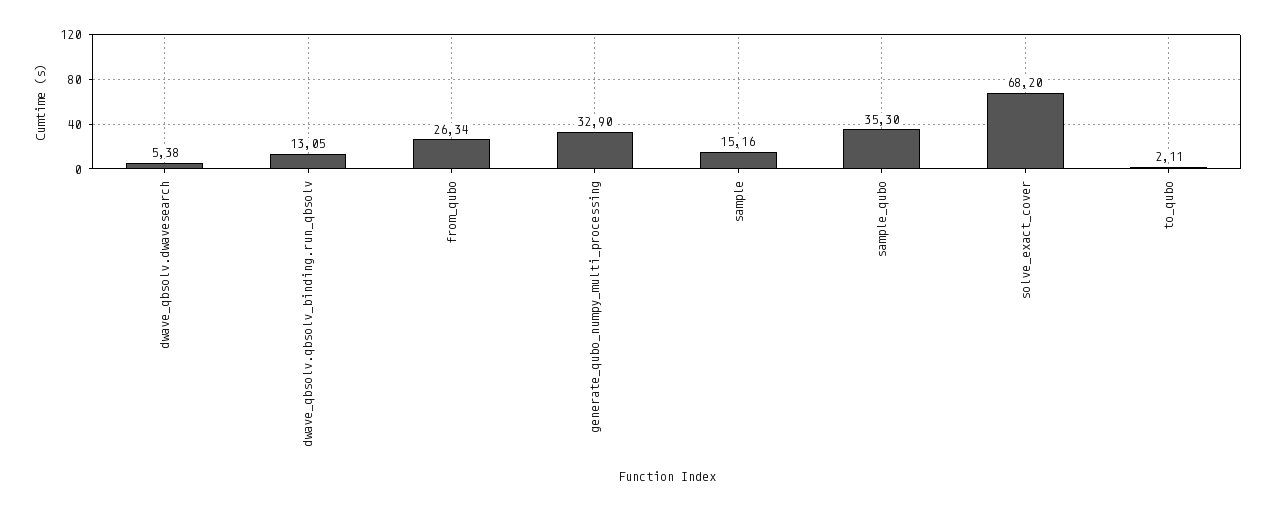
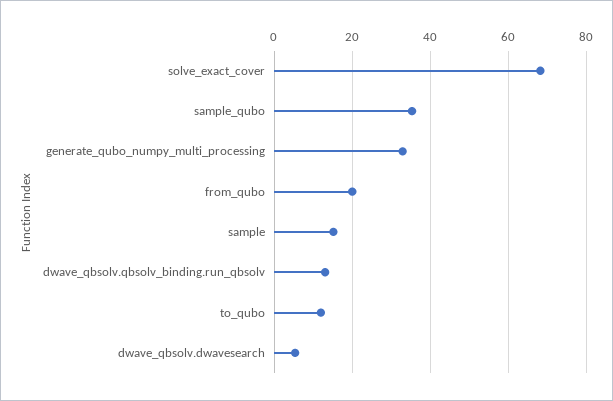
  {
    "dwave_qbsolv.dwavesearch": 5.38,
    "dwave_qbsolv.qbsolv_binding.run_qbsolv": 13.05,
-   "from_qubo": 26.34,
+   "from_qubo": 20,
    "generate_qubo_numpy_multi_processing": 32.9,
    "sample": 15.16,
    "sample_qubo": 35.3,
    "solve_exact_cover": 68.2,
-   "to_qubo": 2.11
+   "to_qubo": 12
  }

